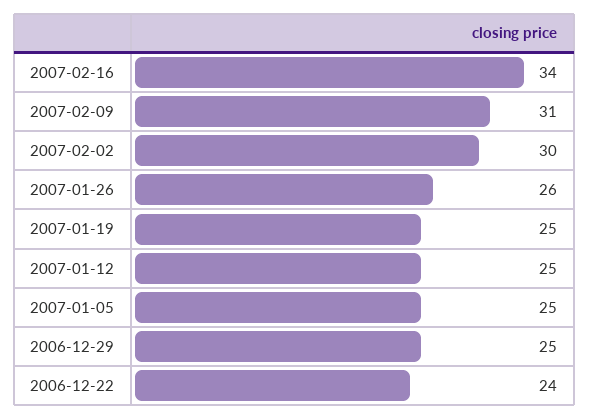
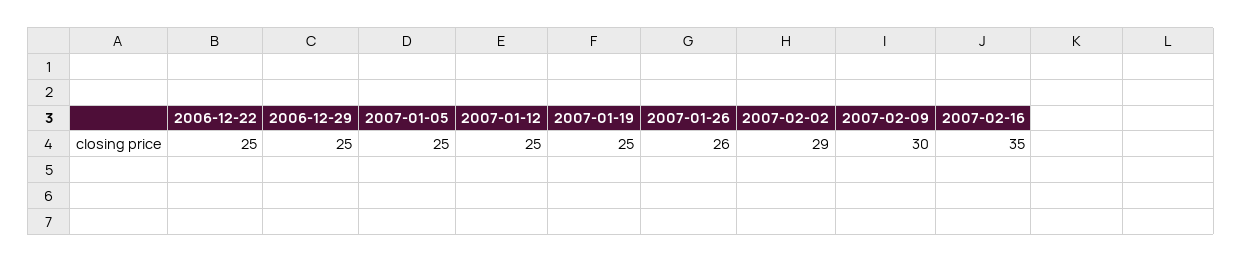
  {
-   "2007-02-16": 34,
+   "2007-02-16": 35,
-   "2007-02-09": 31,
+   "2007-02-09": 30,
-   "2007-02-02": 30,
+   "2007-02-02": 29,
    "2007-01-26": 26,
    "2007-01-19": 25,
    "2007-01-12": 25,
    "2007-01-05": 25,
    "2006-12-29": 25,
-   "2006-12-22": 24
+   "2006-12-22": 25
  }

